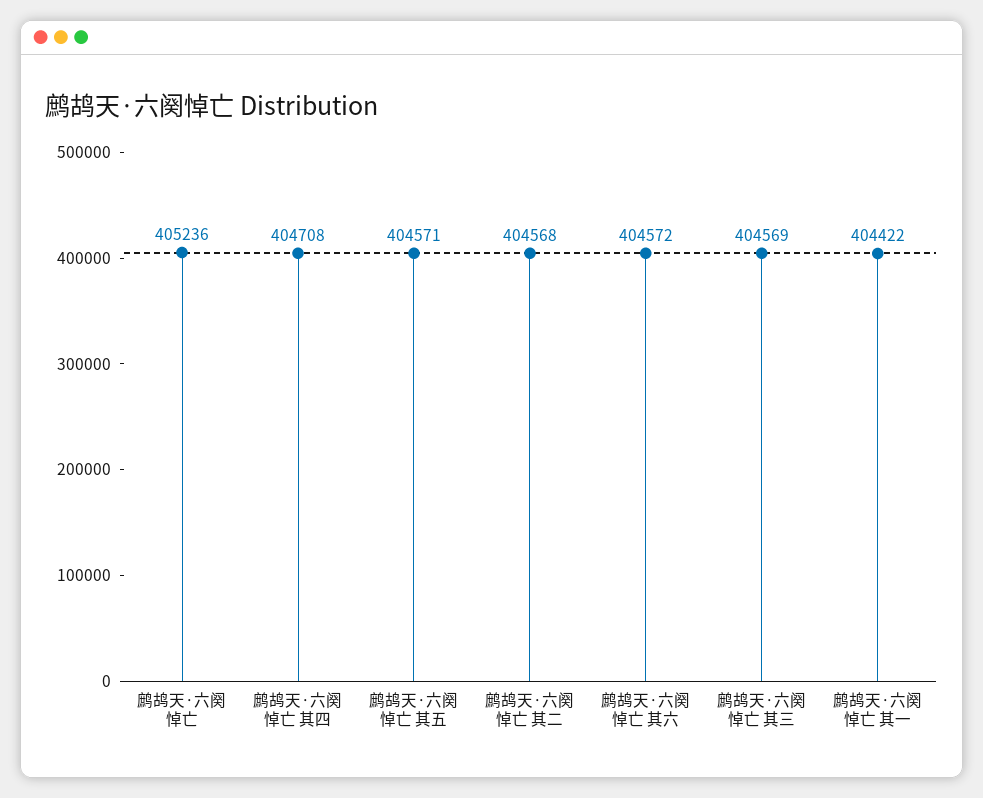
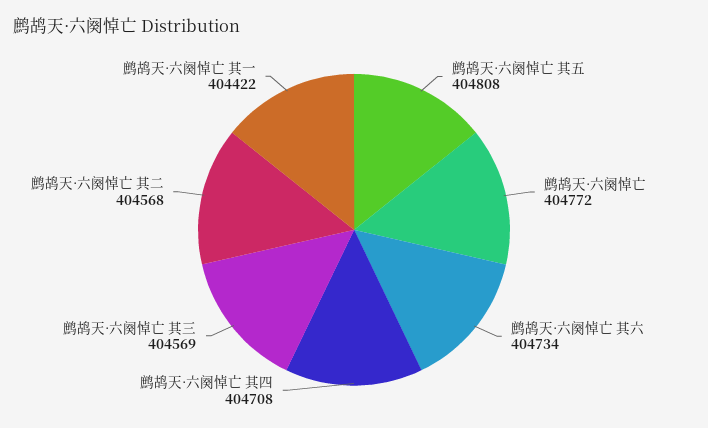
  {
-   "鹧鸪天·六阕悼亡": 405236,
+   "鹧鸪天·六阕悼亡": 404772,
    "鹧鸪天·六阕悼亡 其四": 404708,
-   "鹧鸪天·六阕悼亡 其五": 404571,
+   "鹧鸪天·六阕悼亡 其五": 404808,
    "鹧鸪天·六阕悼亡 其二": 404568,
-   "鹧鸪天·六阕悼亡 其六": 404572,
+   "鹧鸪天·六阕悼亡 其六": 404734,
    "鹧鸪天·六阕悼亡 其三": 404569,
    "鹧鸪天·六阕悼亡 其一": 404422
  }

